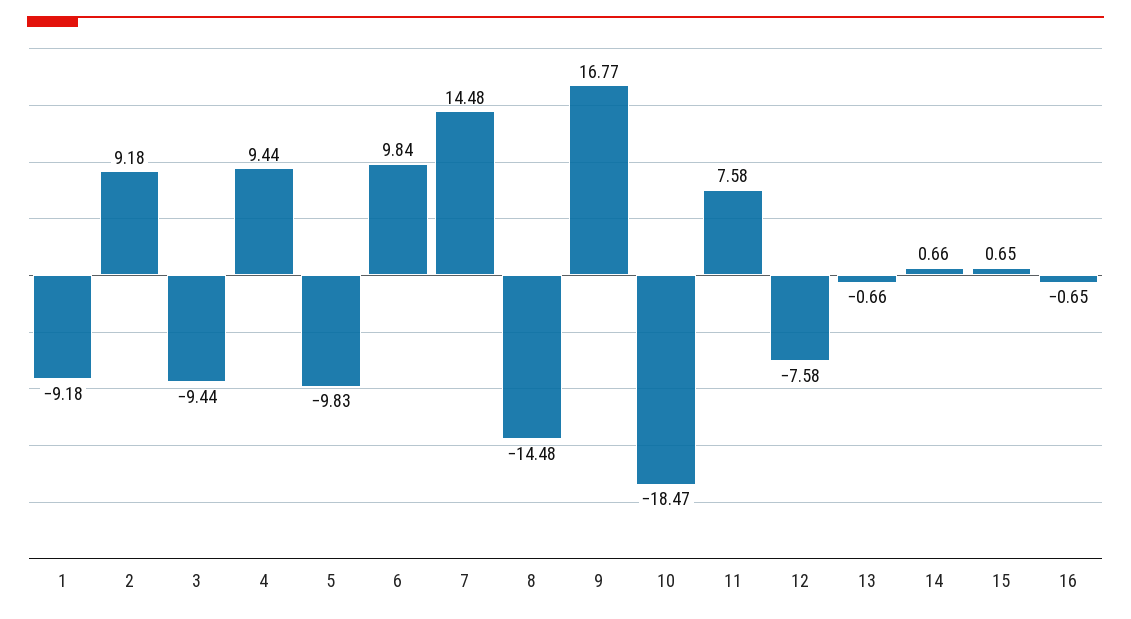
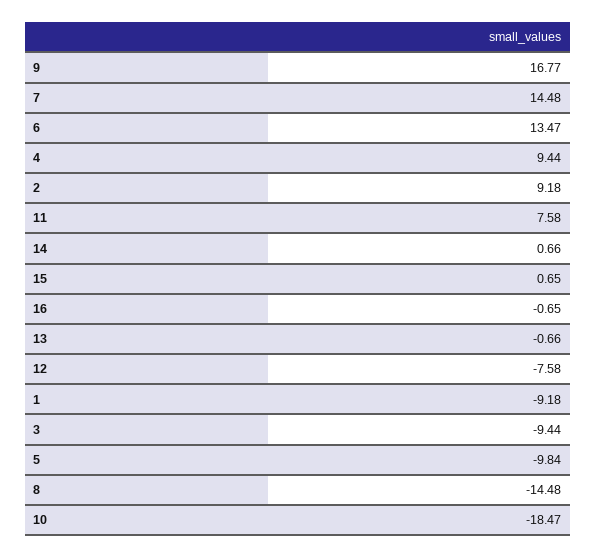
  {
    "1": -9.18,
    "2": 9.18,
    "3": -9.44,
    "4": 9.44,
-   "5": -9.83,
+   "5": -9.84,
-   "6": 9.84,
+   "6": 13.47,
    "7": 14.48,
    "8": -14.48,
    "9": 16.77,
    "10": -18.47,
    "11": 7.58,
    "12": -7.58,
    "13": -0.66,
    "14": 0.66,
    "15": 0.65,
    "16": -0.65
  }

